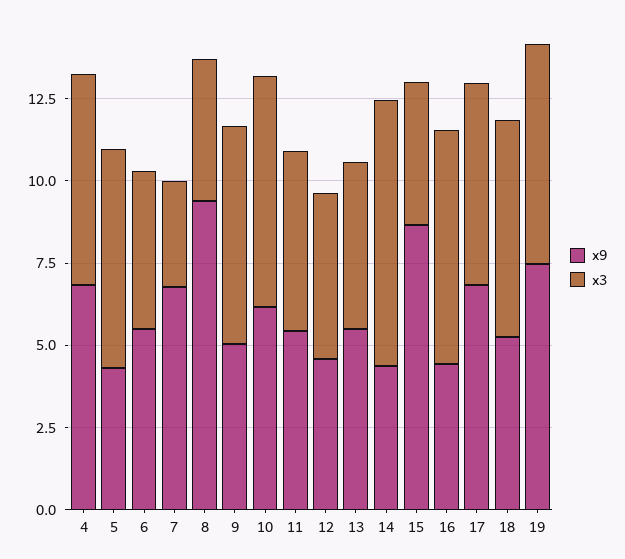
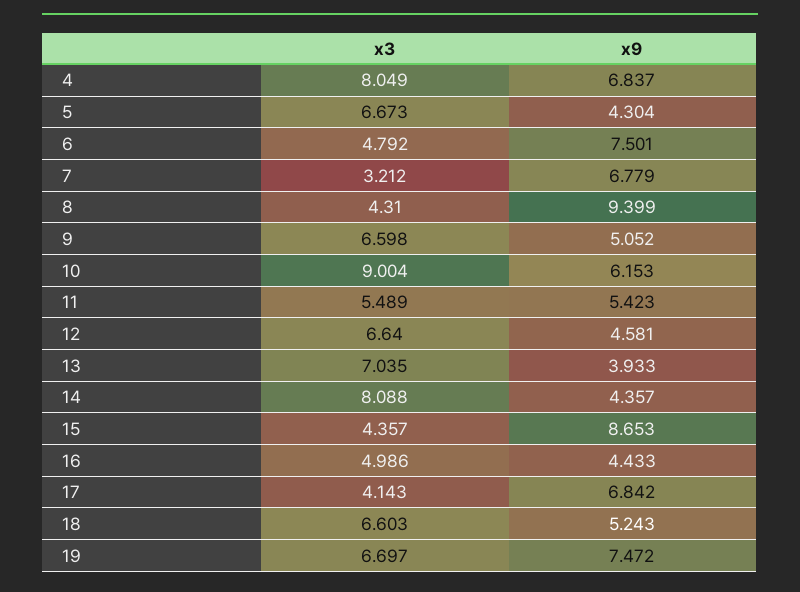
  {
    "x9": {
      "4": 6.837,
      "5": 4.304,
-     "6": 5.5,
+     "6": 7.501,
      "7": 6.779,
      "8": 9.399,
      "9": 5.052,
      "10": 6.153,
      "11": 5.423,
      "12": 4.581,
-     "13": 5.5,
+     "13": 3.933,
      "14": 4.357,
      "15": 8.653,
      "16": 4.433,
      "17": 6.842,
      "18": 5.243,
      "19": 7.472
    },
    "x3": {
-     "4": 6.5,
+     "4": 8.049,
      "5": 6.673,
      "6": 4.792,
      "7": 3.212,
      "8": 4.31,
      "9": 6.598,
-     "10": 7,
+     "10": 9.004,
      "11": 5.489,
-     "12": 5,
+     "12": 6.64,
-     "13": 5,
+     "13": 7.035,
      "14": 8.088,
      "15": 4.357,
-     "16": 7,
+     "16": 4.986,
-     "17": 6,
+     "17": 4.143,
      "18": 6.603,
      "19": 6.697
    }
  }

